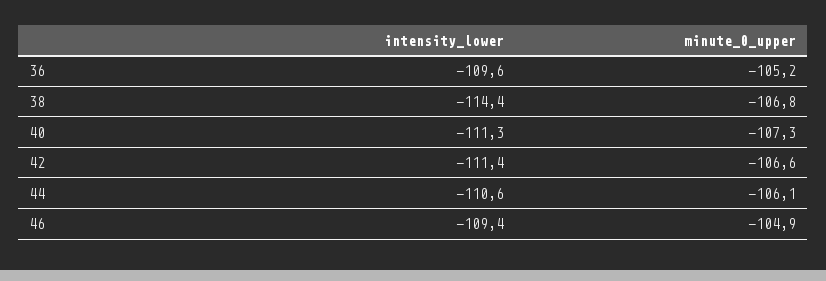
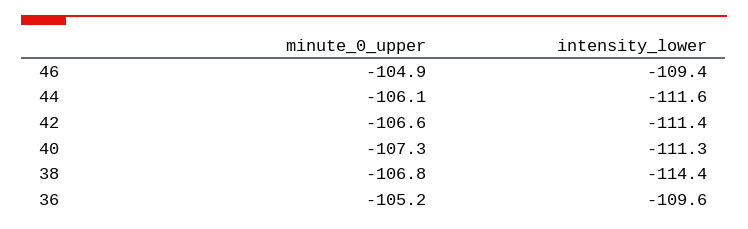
  {
    "intensity_lower": {
      "36": -109.6,
      "38": -114.4,
      "40": -111.3,
      "42": -111.4,
-     "44": -110.6,
+     "44": -111.6,
      "46": -109.4
    },
    "minute_0_upper": {
      "36": -105.2,
      "38": -106.8,
      "40": -107.3,
      "42": -106.6,
      "44": -106.1,
      "46": -104.9
    }
  }

